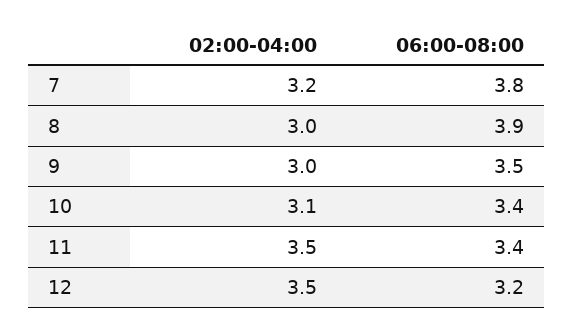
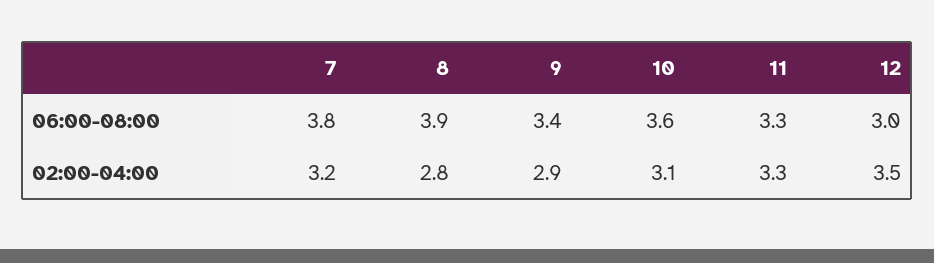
  {
    "02:00-04:00": {
      "7": 3.2,
-     "8": 3,
+     "8": 2.8,
-     "9": 3,
+     "9": 2.9,
      "10": 3.1,
-     "11": 3.5,
+     "11": 3.3,
      "12": 3.5
    },
    "06:00-08:00": {
      "7": 3.8,
      "8": 3.9,
-     "9": 3.5,
+     "9": 3.4,
-     "10": 3.4,
+     "10": 3.6,
-     "11": 3.4,
+     "11": 3.3,
-     "12": 3.2
+     "12": 3
    }
  }

